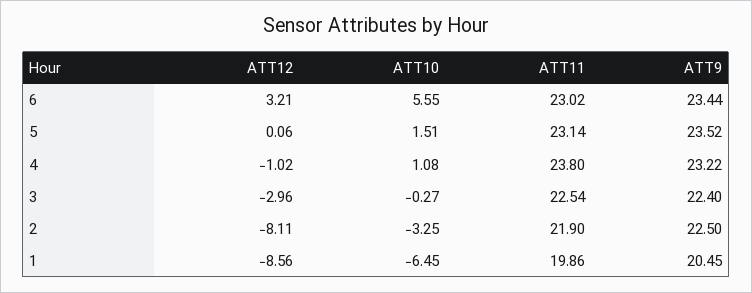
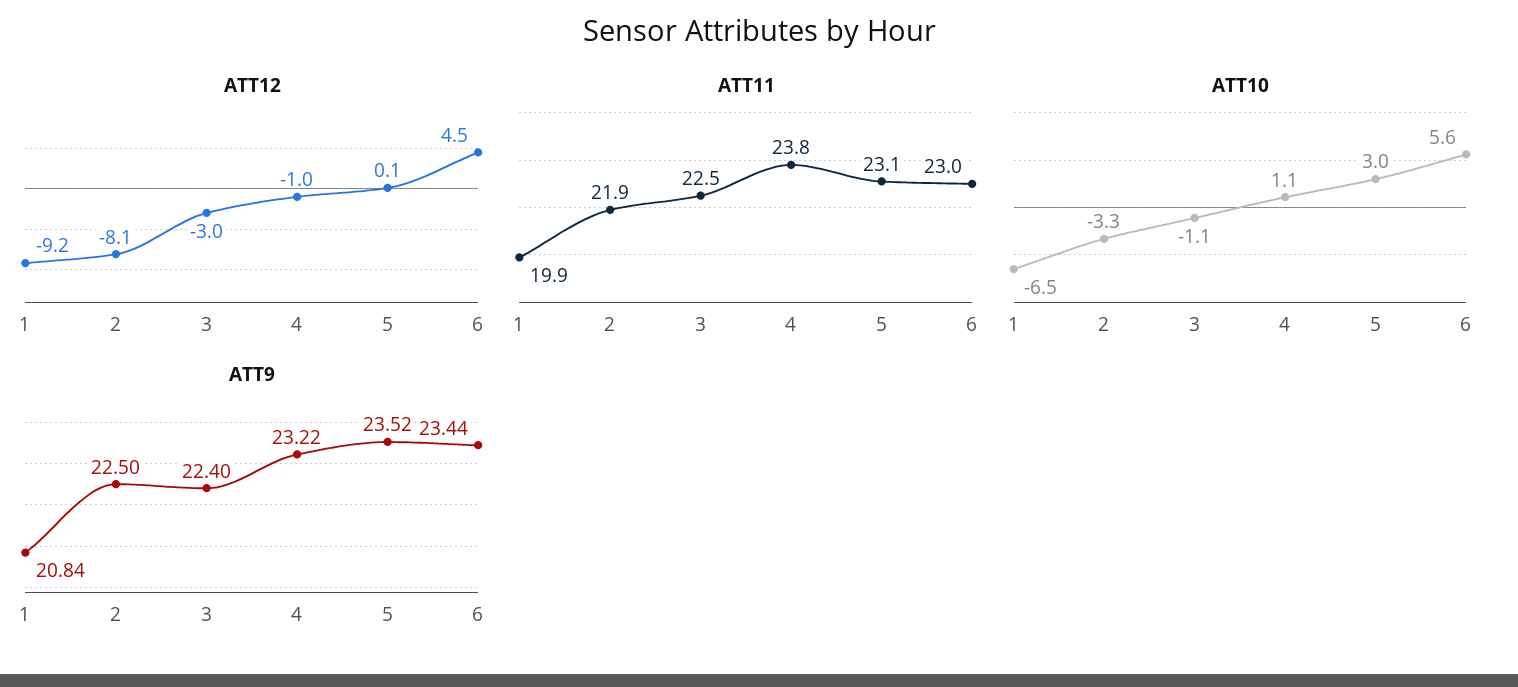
  {
    "ATT12": {
-     "6": 3.21,
+     "6": 4.5,
      "5": 0.06,
      "4": -1.02,
      "3": -2.96,
      "2": -8.11,
-     "1": -8.56
+     "1": -9.2
    },
    "ATT10": {
      "6": 5.55,
-     "5": 1.51,
+     "5": 3,
      "4": 1.08,
-     "3": -0.27,
+     "3": -1.1,
      "2": -3.25,
      "1": -6.45
    },
    "ATT11": {
      "6": 23.02,
      "5": 23.14,
      "4": 23.8,
      "3": 22.54,
      "2": 21.9,
      "1": 19.86
    },
    "ATT9": {
      "6": 23.44,
      "5": 23.52,
      "4": 23.22,
      "3": 22.4,
      "2": 22.5,
-     "1": 20.45
+     "1": 20.84
    }
  }

